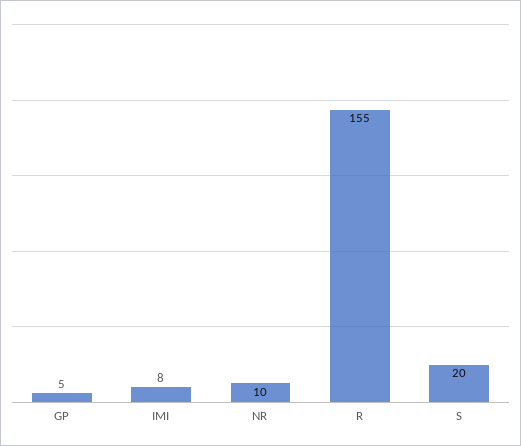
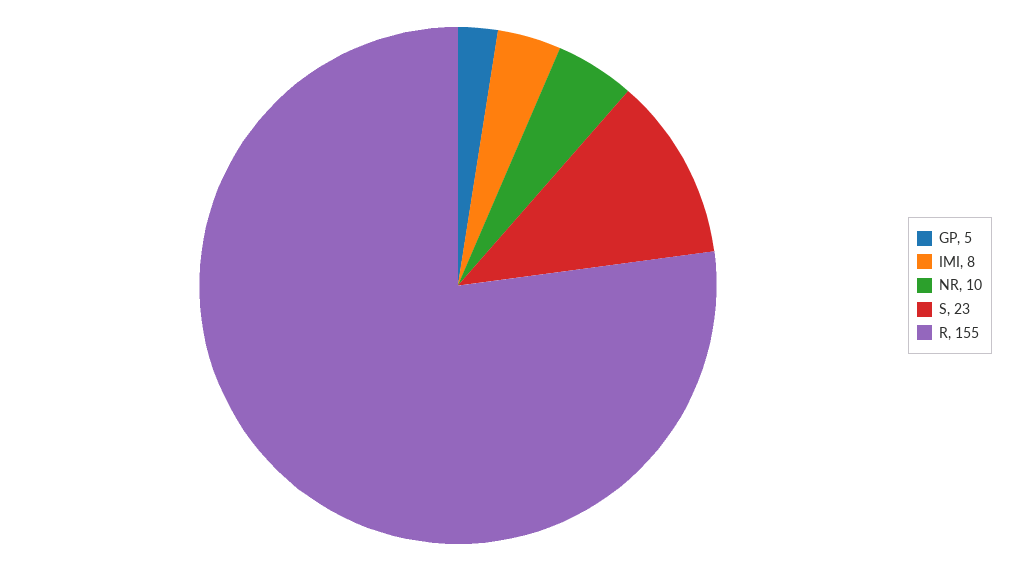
  {
    "GP": 5,
    "IMI": 8,
    "NR": 10,
    "R": 155,
-   "S": 20
+   "S": 23
  }

